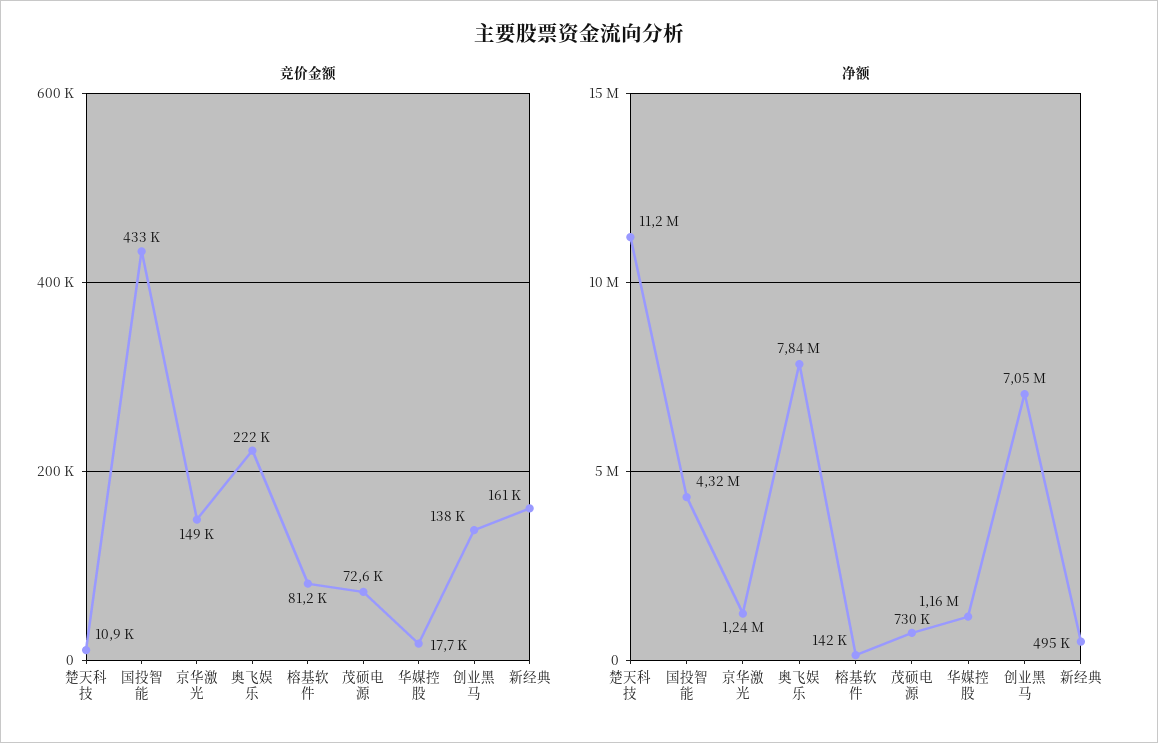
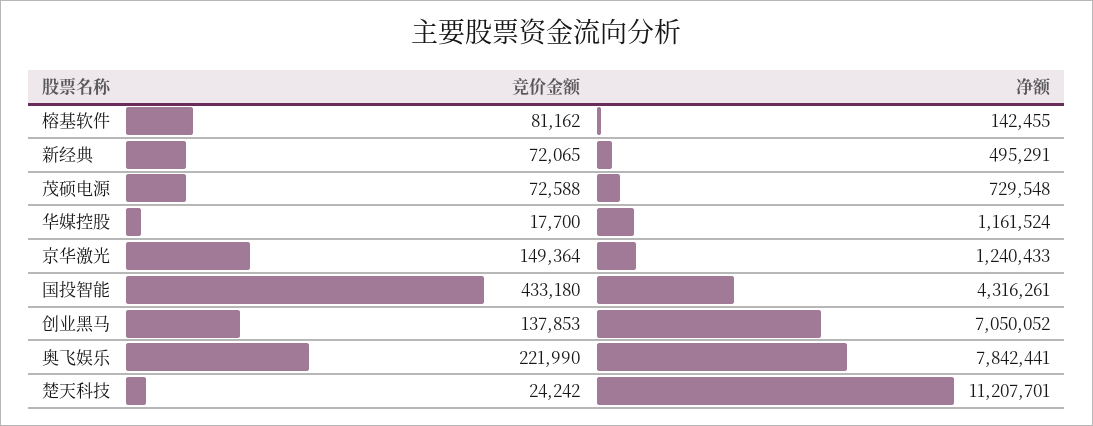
  {
    "竞价金额": {
-     "楚天科技": 10900,
+     "楚天科技": 24242,
      "国投智能": 433180,
      "京华激光": 149364,
      "奥飞娱乐": 221990,
      "榕基软件": 81162,
      "茂硕电源": 72588,
      "华媒控股": 17700,
      "创业黑马": 137853,
-     "新经典": 161000
+     "新经典": 72065
    },
    "净额": {
      "楚天科技": 11207701,
      "国投智能": 4316261,
      "京华激光": 1240433,
      "奥飞娱乐": 7842441,
      "榕基软件": 142455,
      "茂硕电源": 729548,
      "华媒控股": 1161524,
      "创业黑马": 7050052,
      "新经典": 495291
    }
  }

